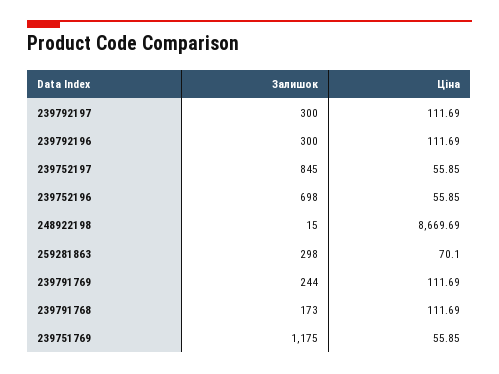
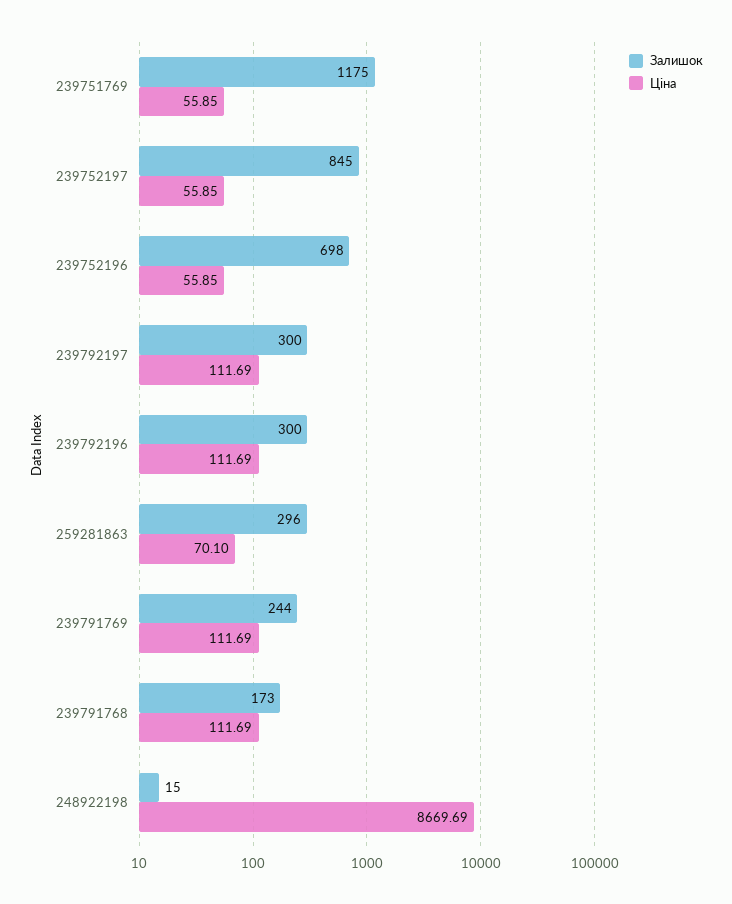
  {
    "Залишок": {
      "239792197": 300,
      "239792196": 300,
      "239752197": 845,
      "239752196": 698,
      "248922198": 15,
-     "259281863": 298,
+     "259281863": 296,
      "239791769": 244,
      "239791768": 173,
      "239751769": 1175
    },
    "Ціна": {
      "239792197": 111.69,
      "239792196": 111.69,
      "239752197": 55.85,
      "239752196": 55.85,
      "248922198": 8669.69,
      "259281863": 70.1,
      "239791769": 111.69,
      "239791768": 111.69,
      "239751769": 55.85
    }
  }

